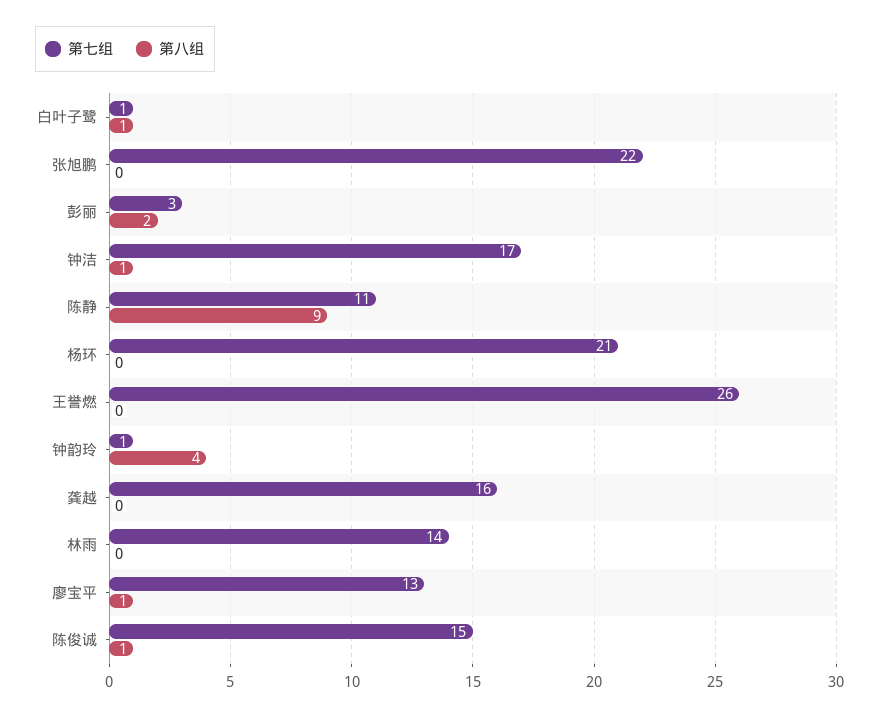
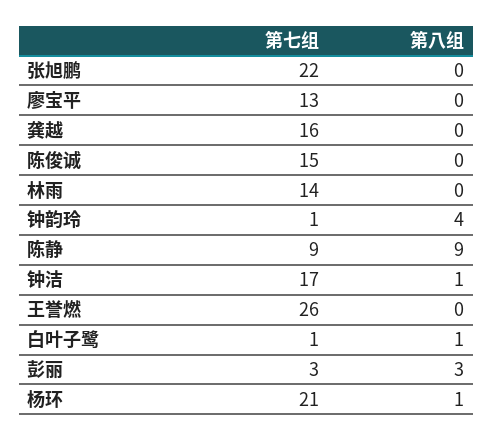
  {
    "第七组": {
      "白叶子鹭": 1,
      "张旭鹏": 22,
      "彭丽": 3,
      "钟洁": 17,
-     "陈静": 11,
+     "陈静": 9,
      "杨环": 21,
      "王誉燃": 26,
      "钟韵玲": 1,
      "龚越": 16,
      "林雨": 14,
      "廖宝平": 13,
      "陈俊诚": 15
    },
    "第八组": {
      "白叶子鹭": 1,
      "张旭鹏": 0,
-     "彭丽": 2,
+     "彭丽": 3,
      "钟洁": 1,
      "陈静": 9,
-     "杨环": 0,
+     "杨环": 1,
      "王誉燃": 0,
      "钟韵玲": 4,
      "龚越": 0,
      "林雨": 0,
-     "廖宝平": 1,
+     "廖宝平": 0,
-     "陈俊诚": 1
+     "陈俊诚": 0
    }
  }

